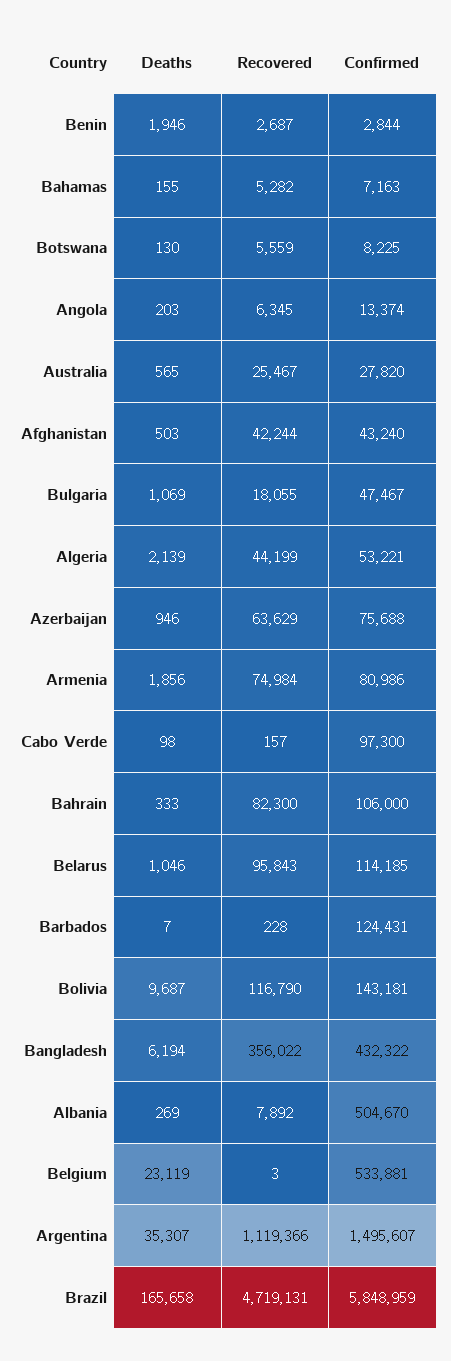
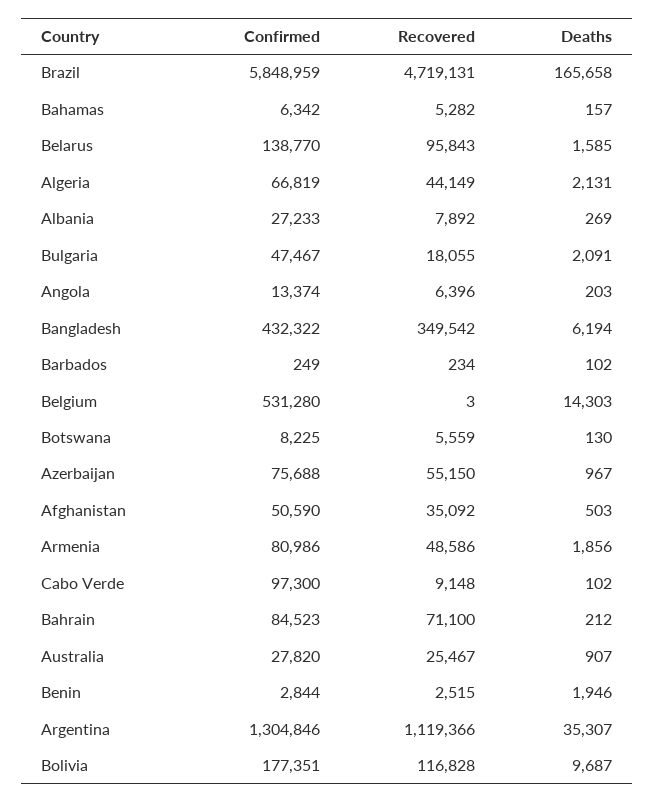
  {
    "Deaths": {
      "Benin": 1946,
-     "Bahamas": 155,
+     "Bahamas": 157,
      "Botswana": 130,
      "Angola": 203,
-     "Australia": 565,
+     "Australia": 907,
      "Afghanistan": 503,
-     "Bulgaria": 1069,
+     "Bulgaria": 2091,
-     "Algeria": 2139,
+     "Algeria": 2131,
-     "Azerbaijan": 946,
+     "Azerbaijan": 967,
      "Armenia": 1856,
-     "Cabo Verde": 98,
+     "Cabo Verde": 102,
-     "Bahrain": 333,
+     "Bahrain": 212,
-     "Belarus": 1046,
+     "Belarus": 1585,
-     "Barbados": 7,
+     "Barbados": 102,
      "Bolivia": 9687,
      "Bangladesh": 6194,
      "Albania": 269,
-     "Belgium": 23119,
+     "Belgium": 14303,
      "Argentina": 35307,
      "Brazil": 165658
    },
    "Recovered": {
-     "Benin": 2687,
+     "Benin": 2515,
      "Bahamas": 5282,
      "Botswana": 5559,
-     "Angola": 6345,
+     "Angola": 6396,
      "Australia": 25467,
-     "Afghanistan": 42244,
+     "Afghanistan": 35092,
      "Bulgaria": 18055,
-     "Algeria": 44199,
+     "Algeria": 44149,
-     "Azerbaijan": 63629,
+     "Azerbaijan": 55150,
-     "Armenia": 74984,
+     "Armenia": 48586,
-     "Cabo Verde": 157,
+     "Cabo Verde": 9148,
-     "Bahrain": 82300,
+     "Bahrain": 71100,
      "Belarus": 95843,
-     "Barbados": 228,
+     "Barbados": 234,
-     "Bolivia": 116790,
+     "Bolivia": 116828,
-     "Bangladesh": 356022,
+     "Bangladesh": 349542,
      "Albania": 7892,
      "Belgium": 3,
      "Argentina": 1119366,
      "Brazil": 4719131
    },
    "Confirmed": {
      "Benin": 2844,
-     "Bahamas": 7163,
+     "Bahamas": 6342,
      "Botswana": 8225,
      "Angola": 13374,
      "Australia": 27820,
-     "Afghanistan": 43240,
+     "Afghanistan": 50590,
      "Bulgaria": 47467,
-     "Algeria": 53221,
+     "Algeria": 66819,
      "Azerbaijan": 75688,
      "Armenia": 80986,
      "Cabo Verde": 97300,
-     "Bahrain": 106000,
+     "Bahrain": 84523,
-     "Belarus": 114185,
+     "Belarus": 138770,
-     "Barbados": 124431,
+     "Barbados": 249,
-     "Bolivia": 143181,
+     "Bolivia": 177351,
      "Bangladesh": 432322,
-     "Albania": 504670,
+     "Albania": 27233,
-     "Belgium": 533881,
+     "Belgium": 531280,
-     "Argentina": 1495607,
+     "Argentina": 1304846,
      "Brazil": 5848959
    }
  }

